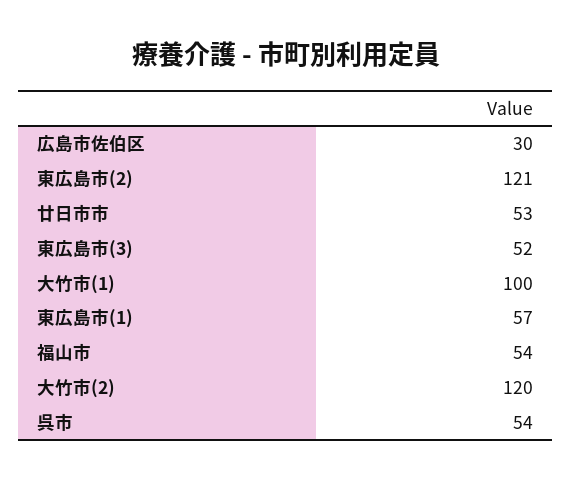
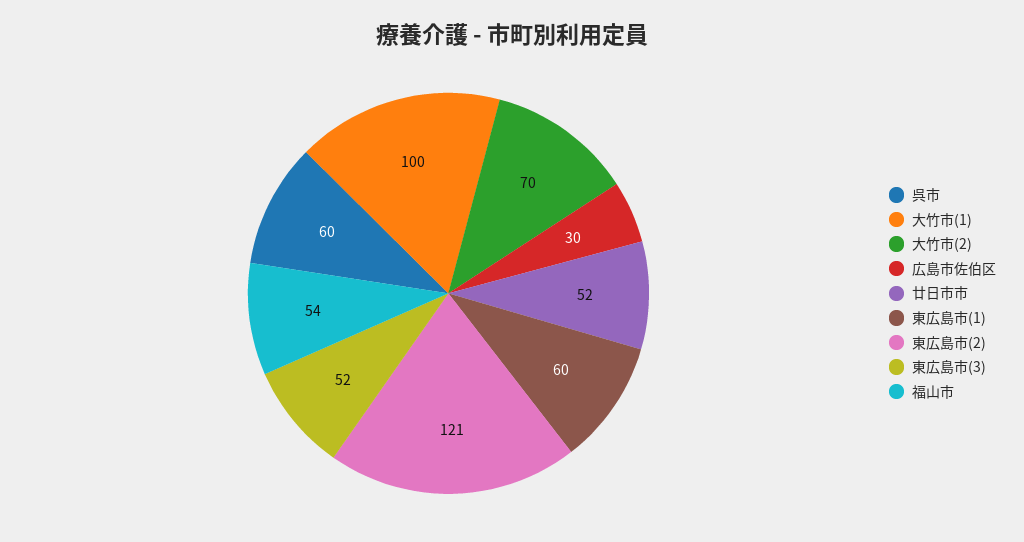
  {
    "広島市佐伯区": 30,
    "東広島市(2)": 121,
-   "廿日市市": 53,
+   "廿日市市": 52,
    "東広島市(3)": 52,
    "大竹市(1)": 100,
-   "東広島市(1)": 57,
+   "東広島市(1)": 60,
    "福山市": 54,
-   "大竹市(2)": 120,
+   "大竹市(2)": 70,
-   "呉市": 54
+   "呉市": 60
  }

